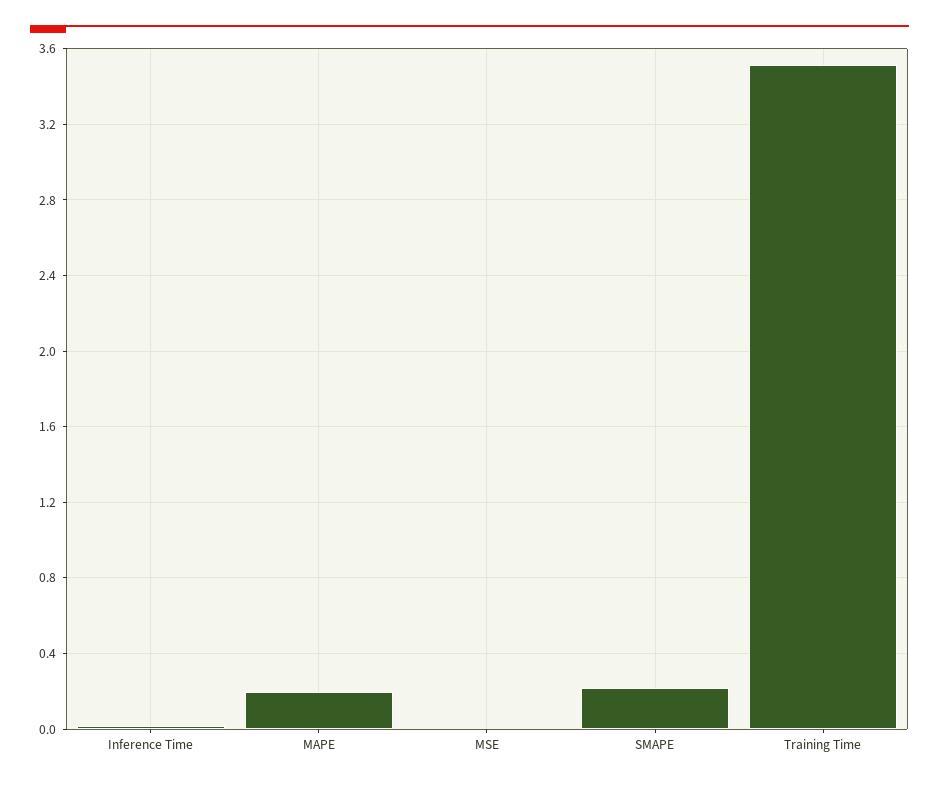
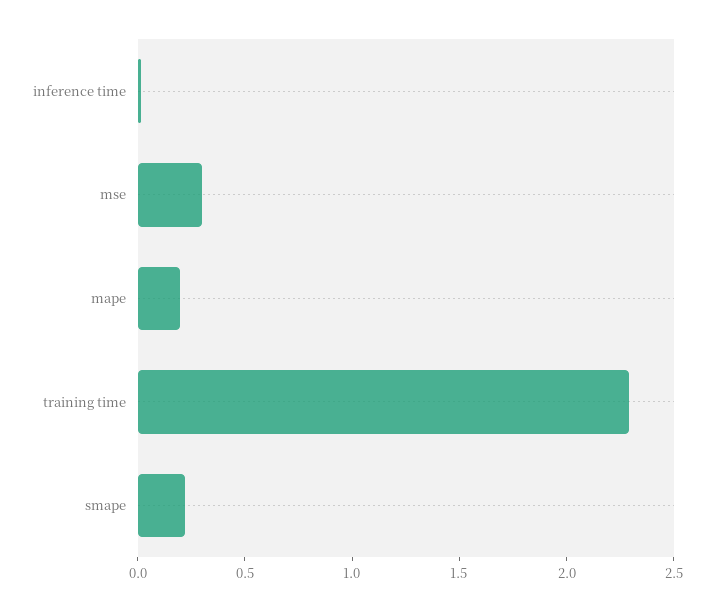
  {
    "Inference Time": 0,
    "MAPE": 0.2,
-   "MSE": 0,
+   "MSE": 0.3,
    "SMAPE": 0.2,
-   "Training Time": 3.5
+   "Training Time": 2.3
  }

